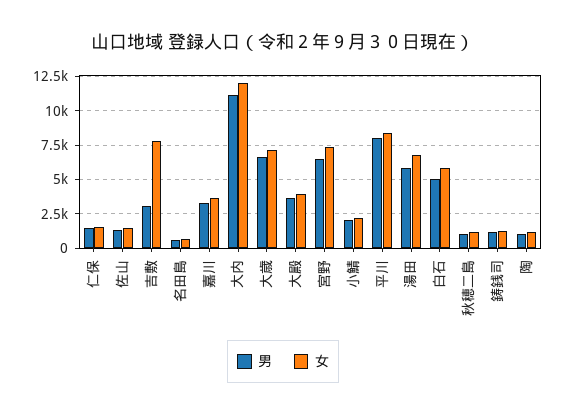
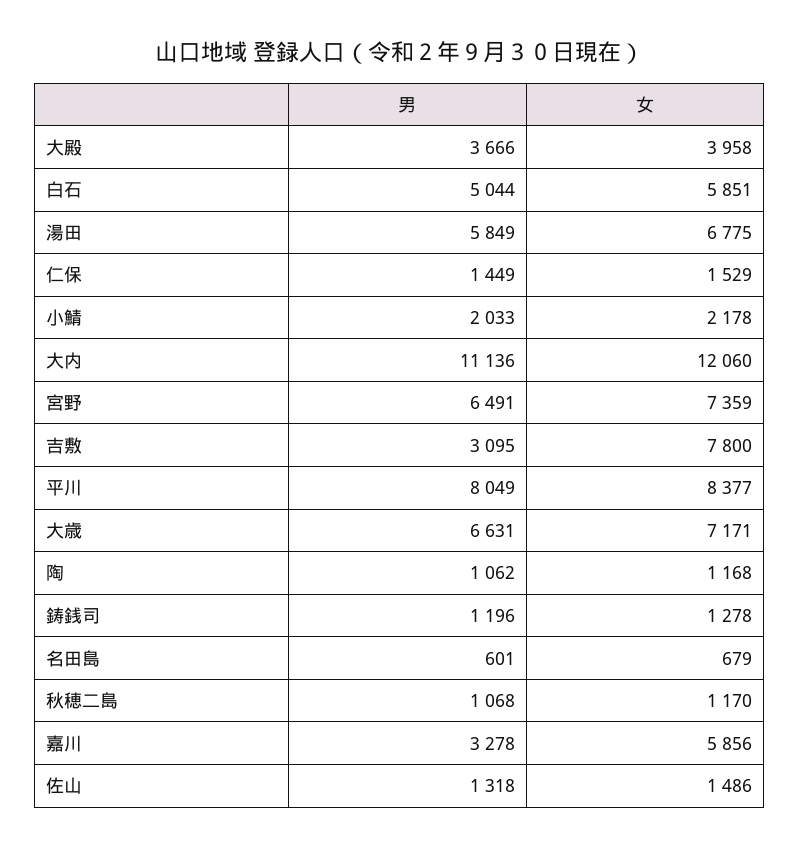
  {
    "男": {
      "仁保": 1449,
      "佐山": 1318,
      "吉敷": 3095,
      "名田島": 601,
      "嘉川": 3278,
      "大内": 11136,
      "大歳": 6631,
      "大殿": 3666,
      "宮野": 6491,
      "小鯖": 2033,
      "平川": 8049,
      "湯田": 5849,
      "白石": 5044,
      "秋穂二島": 1068,
      "鋳銭司": 1196,
      "陶": 1062
    },
    "女": {
      "仁保": 1529,
      "佐山": 1486,
      "吉敷": 7800,
      "名田島": 679,
-     "嘉川": 3500,
+     "嘉川": 5856,
      "大内": 12060,
      "大歳": 7171,
      "大殿": 3958,
      "宮野": 7359,
      "小鯖": 2178,
      "平川": 8377,
      "湯田": 6775,
      "白石": 5851,
      "秋穂二島": 1170,
      "鋳銭司": 1278,
      "陶": 1168
    }
  }

